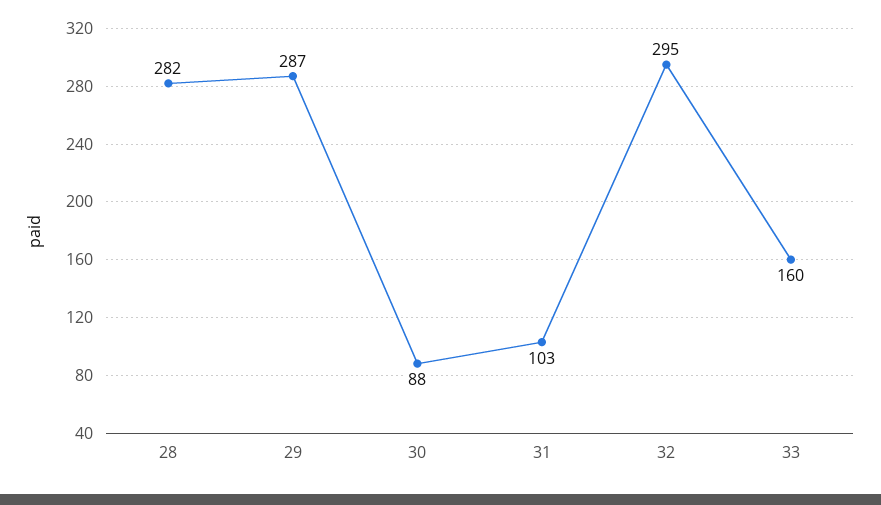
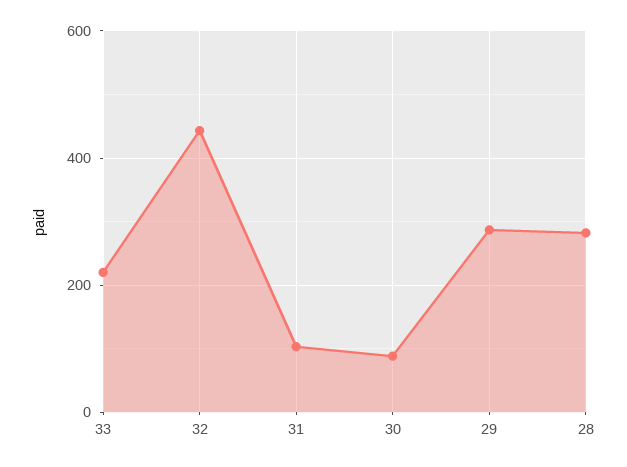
  {
    "28": 282,
    "29": 287,
    "30": 88,
    "31": 103,
-   "32": 295,
+   "32": 440,
-   "33": 160
+   "33": 220
  }

